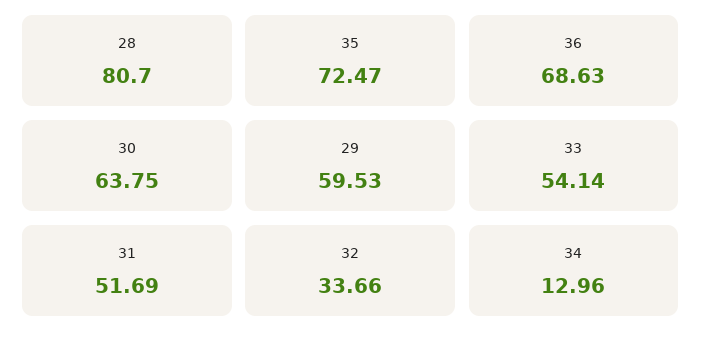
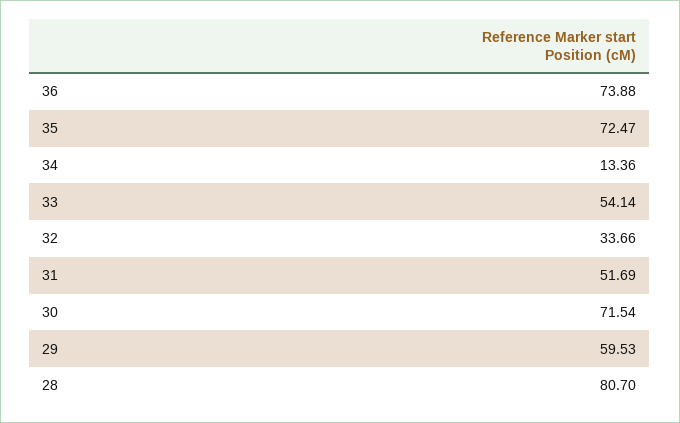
  {
    "28": 80.7,
    "35": 72.47,
-   "36": 68.63,
+   "36": 73.88,
-   "30": 63.75,
+   "30": 71.54,
    "29": 59.53,
    "33": 54.14,
    "31": 51.69,
    "32": 33.66,
-   "34": 12.96
+   "34": 13.36
  }

